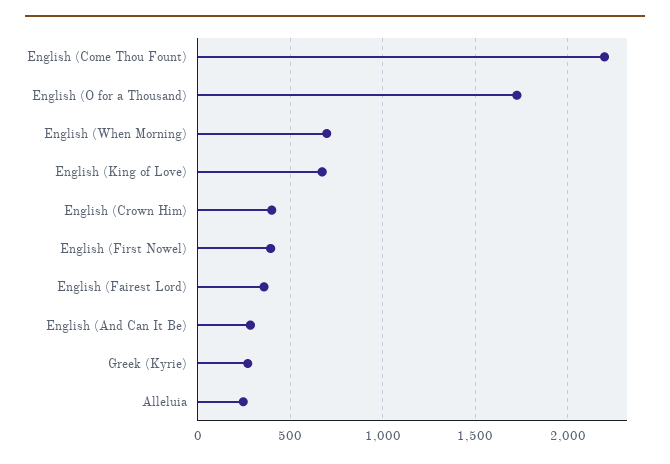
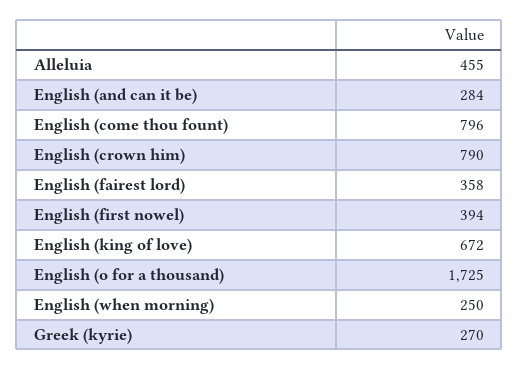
  {
-   "English (Come Thou Fount)": 2200,
+   "English (Come Thou Fount)": 796,
    "English (O for a Thousand)": 1725,
-   "English (When Morning)": 700,
+   "English (When Morning)": 250,
    "English (King of Love)": 672,
-   "English (Crown Him)": 400,
+   "English (Crown Him)": 790,
    "English (First Nowel)": 394,
    "English (Fairest Lord)": 358,
    "English (And Can It Be)": 284,
    "Greek (Kyrie)": 270,
-   "Alleluia": 250
+   "Alleluia": 455
  }

